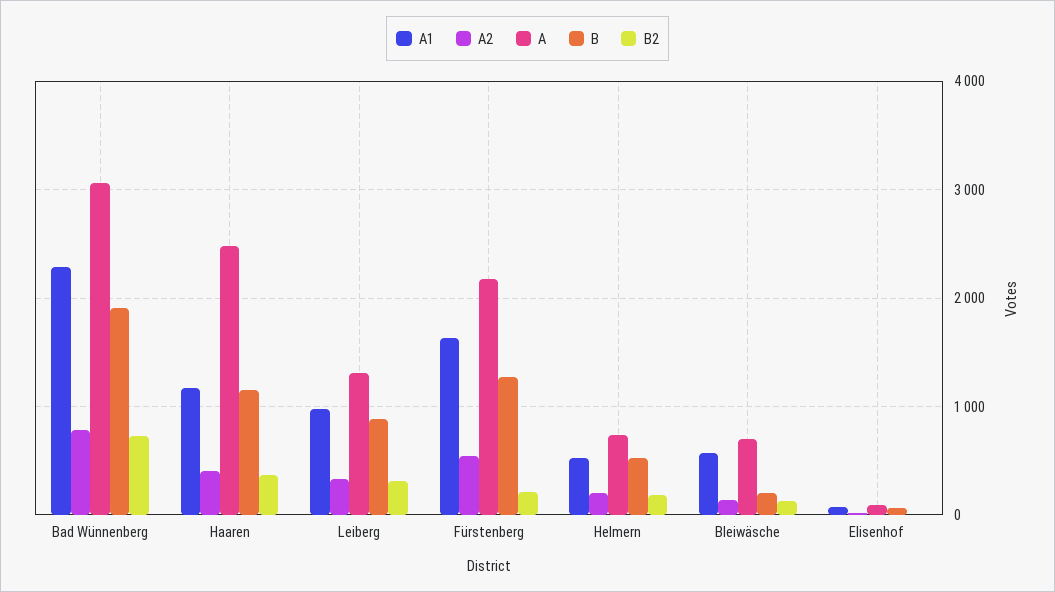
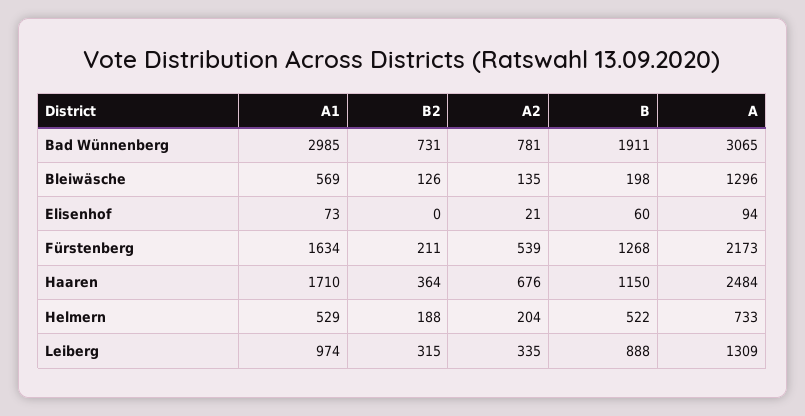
  {
    "A1": {
-     "Bad Wünnenberg": 2300,
+     "Bad Wünnenberg": 2985,
-     "Haaren": 1200,
+     "Haaren": 1710,
      "Leiberg": 974,
      "Fürstenberg": 1634,
      "Helmern": 529,
      "Bleiwäsche": 569,
      "Elisenhof": 73
    },
    "A2": {
      "Bad Wünnenberg": 781,
-     "Haaren": 400,
+     "Haaren": 676,
      "Leiberg": 335,
      "Fürstenberg": 539,
      "Helmern": 204,
      "Bleiwäsche": 135,
      "Elisenhof": 21
    },
    "A": {
      "Bad Wünnenberg": 3065,
      "Haaren": 2484,
      "Leiberg": 1309,
      "Fürstenberg": 2173,
      "Helmern": 733,
-     "Bleiwäsche": 700,
+     "Bleiwäsche": 1296,
      "Elisenhof": 94
    },
    "B": {
      "Bad Wünnenberg": 1911,
      "Haaren": 1150,
      "Leiberg": 888,
      "Fürstenberg": 1268,
      "Helmern": 522,
      "Bleiwäsche": 198,
      "Elisenhof": 60
    },
    "B2": {
      "Bad Wünnenberg": 731,
      "Haaren": 364,
      "Leiberg": 315,
      "Fürstenberg": 211,
      "Helmern": 188,
      "Bleiwäsche": 126,
      "Elisenhof": 0
    }
  }

